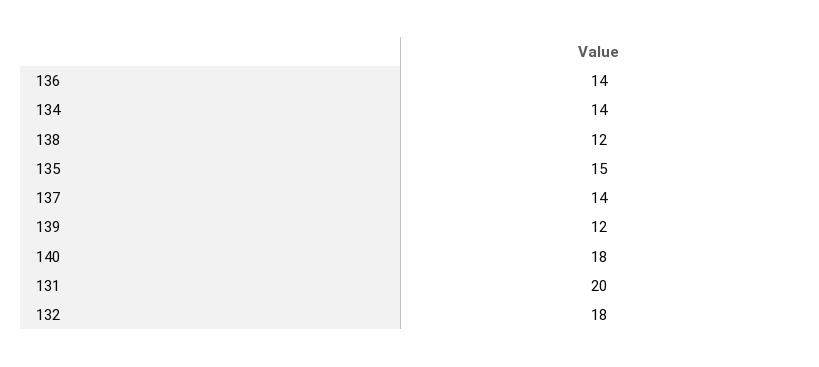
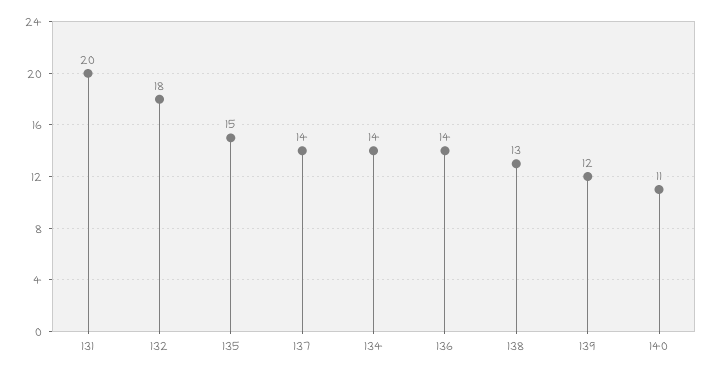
  {
    "136": 14,
    "134": 14,
-   "138": 12,
+   "138": 13,
    "135": 15,
    "137": 14,
    "139": 12,
-   "140": 18,
+   "140": 11,
    "131": 20,
    "132": 18
  }

